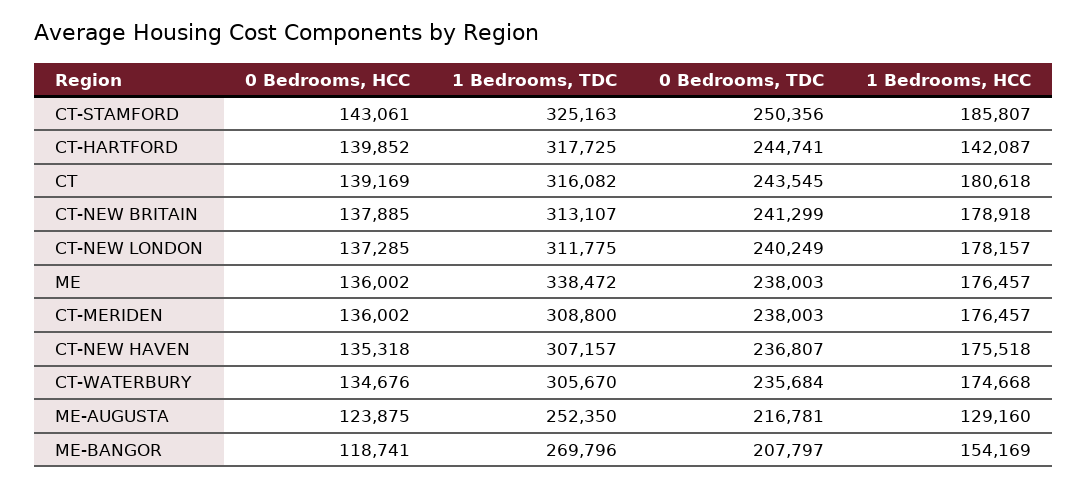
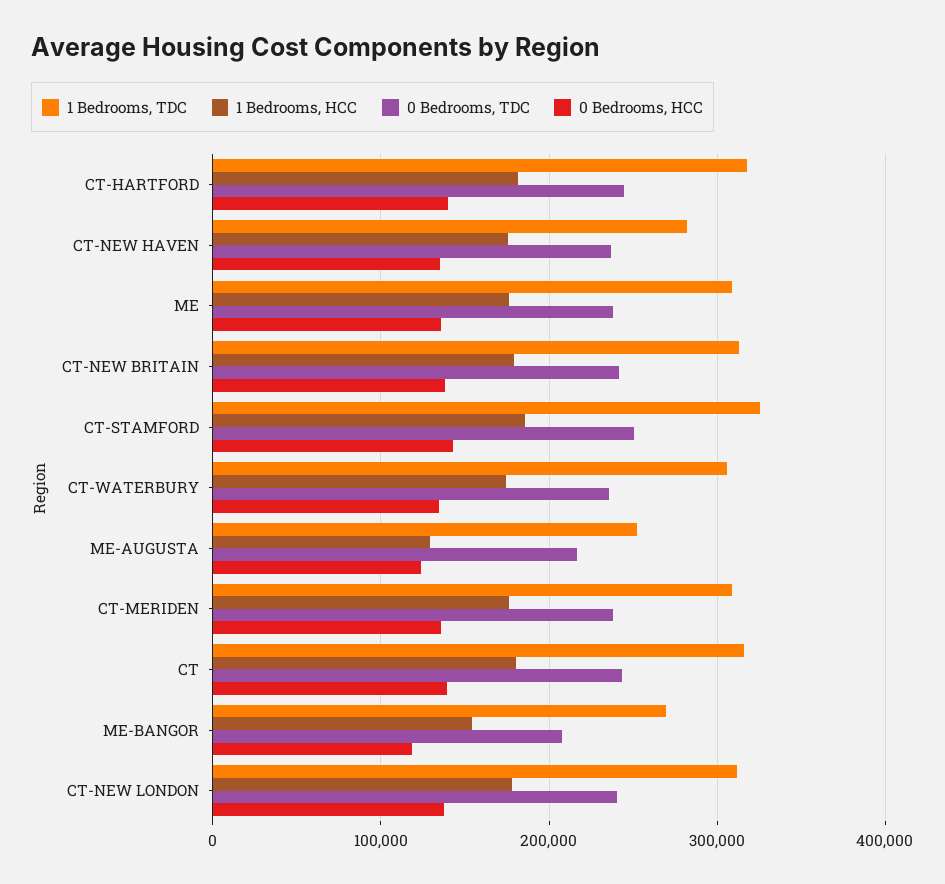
  {
    "0 Bedrooms, HCC": {
      "CT-STAMFORD": 143061,
      "CT-HARTFORD": 139852,
      "CT": 139169,
      "CT-NEW BRITAIN": 137885,
      "CT-NEW LONDON": 137285,
      "ME": 136002,
      "CT-MERIDEN": 136002,
      "CT-NEW HAVEN": 135318,
      "CT-WATERBURY": 134676,
      "ME-AUGUSTA": 123875,
      "ME-BANGOR": 118741
    },
    "1 Bedrooms, TDC": {
      "CT-STAMFORD": 325163,
      "CT-HARTFORD": 317725,
      "CT": 316082,
      "CT-NEW BRITAIN": 313107,
      "CT-NEW LONDON": 311775,
-     "ME": 338472,
+     "ME": 310000,
      "CT-MERIDEN": 308800,
-     "CT-NEW HAVEN": 307157,
+     "CT-NEW HAVEN": 280000,
      "CT-WATERBURY": 305670,
      "ME-AUGUSTA": 252350,
      "ME-BANGOR": 269796
    },
    "0 Bedrooms, TDC": {
      "CT-STAMFORD": 250356,
      "CT-HARTFORD": 244741,
      "CT": 243545,
      "CT-NEW BRITAIN": 241299,
      "CT-NEW LONDON": 240249,
      "ME": 238003,
      "CT-MERIDEN": 238003,
      "CT-NEW HAVEN": 236807,
      "CT-WATERBURY": 235684,
      "ME-AUGUSTA": 216781,
      "ME-BANGOR": 207797
    },
    "1 Bedrooms, HCC": {
      "CT-STAMFORD": 185807,
-     "CT-HARTFORD": 142087,
+     "CT-HARTFORD": 180000,
      "CT": 180618,
      "CT-NEW BRITAIN": 178918,
      "CT-NEW LONDON": 178157,
      "ME": 176457,
      "CT-MERIDEN": 176457,
      "CT-NEW HAVEN": 175518,
      "CT-WATERBURY": 174668,
      "ME-AUGUSTA": 129160,
      "ME-BANGOR": 154169
    }
  }

